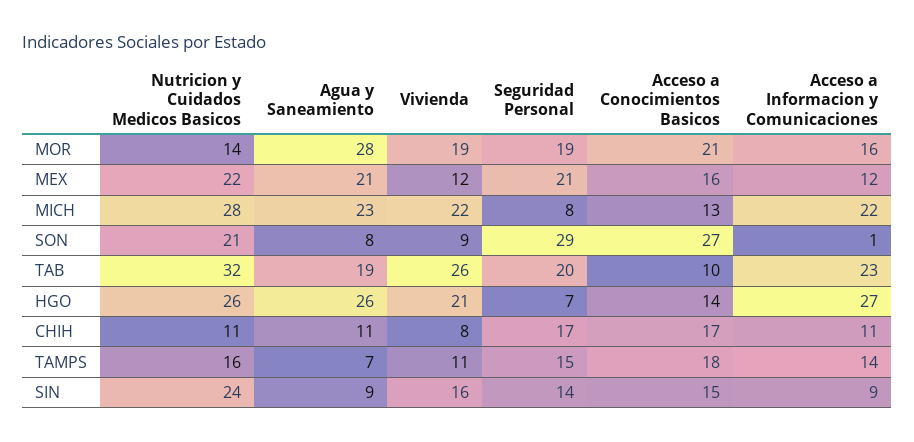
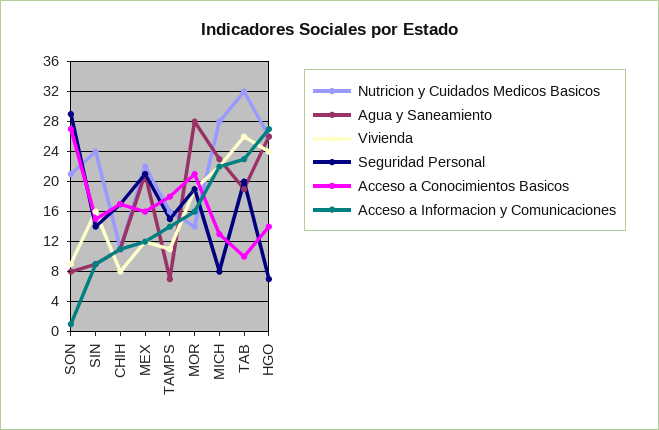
  {
    "Nutricion y Cuidados Medicos Basicos": {
      "MOR": 14,
      "MEX": 22,
      "MICH": 28,
      "SON": 21,
      "TAB": 32,
      "HGO": 26,
      "CHIH": 11,
      "TAMPS": 16,
      "SIN": 24
    },
    "Agua y Saneamiento": {
      "MOR": 28,
      "MEX": 21,
      "MICH": 23,
      "SON": 8,
      "TAB": 19,
      "HGO": 26,
      "CHIH": 11,
      "TAMPS": 7,
      "SIN": 9
    },
    "Vivienda": {
      "MOR": 19,
      "MEX": 12,
      "MICH": 22,
      "SON": 9,
      "TAB": 26,
-     "HGO": 21,
+     "HGO": 24,
      "CHIH": 8,
      "TAMPS": 11,
      "SIN": 16
    },
    "Seguridad Personal": {
      "MOR": 19,
      "MEX": 21,
      "MICH": 8,
      "SON": 29,
      "TAB": 20,
      "HGO": 7,
      "CHIH": 17,
      "TAMPS": 15,
      "SIN": 14
    },
    "Acceso a Conocimientos Basicos": {
      "MOR": 21,
      "MEX": 16,
      "MICH": 13,
      "SON": 27,
      "TAB": 10,
      "HGO": 14,
      "CHIH": 17,
      "TAMPS": 18,
      "SIN": 15
    },
    "Acceso a Informacion y Comunicaciones": {
      "MOR": 16,
      "MEX": 12,
      "MICH": 22,
      "SON": 1,
      "TAB": 23,
      "HGO": 27,
      "CHIH": 11,
      "TAMPS": 14,
      "SIN": 9
    }
  }

